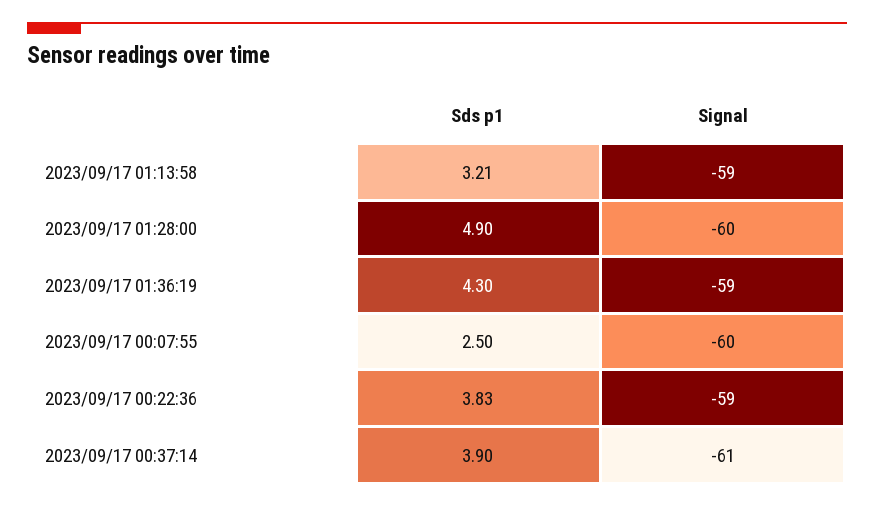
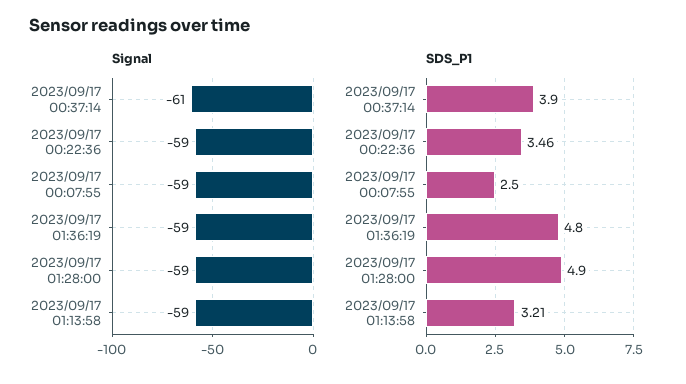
  {
    "Sds p1": {
      "2023/09/17 01:13:58": 3.21,
      "2023/09/17 01:28:00": 4.9,
-     "2023/09/17 01:36:19": 4.3,
+     "2023/09/17 01:36:19": 4.8,
      "2023/09/17 00:07:55": 2.5,
-     "2023/09/17 00:22:36": 3.83,
+     "2023/09/17 00:22:36": 3.46,
      "2023/09/17 00:37:14": 3.9
    },
    "Signal": {
      "2023/09/17 01:13:58": -59,
-     "2023/09/17 01:28:00": -60,
+     "2023/09/17 01:28:00": -59,
      "2023/09/17 01:36:19": -59,
-     "2023/09/17 00:07:55": -60,
+     "2023/09/17 00:07:55": -59,
      "2023/09/17 00:22:36": -59,
      "2023/09/17 00:37:14": -61
    }
  }

